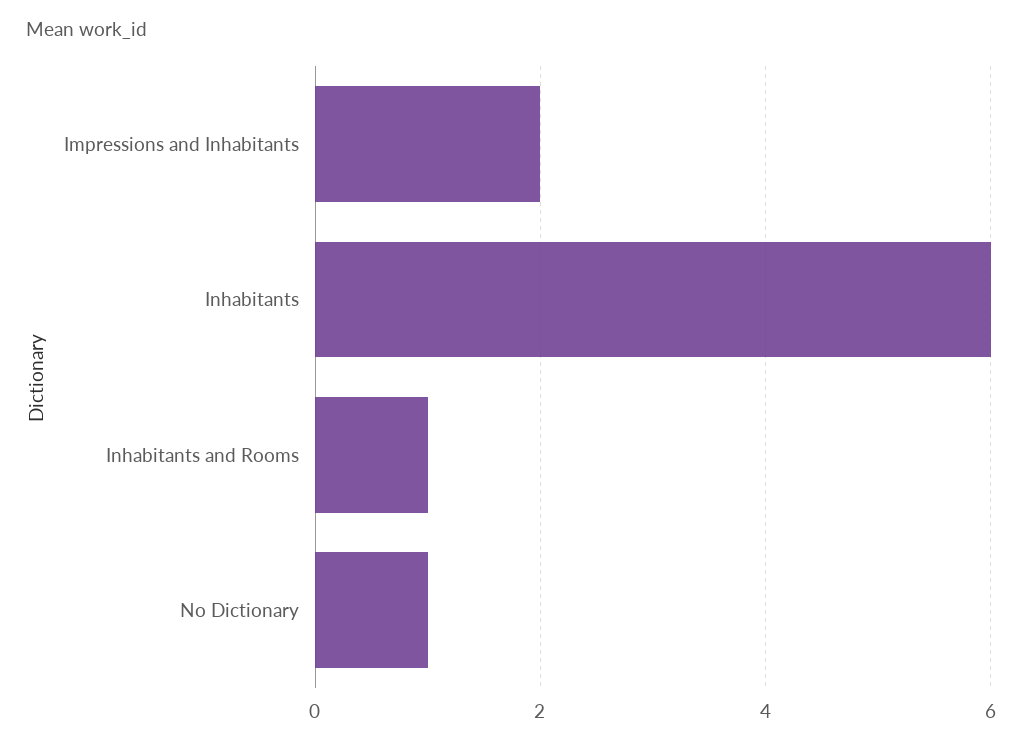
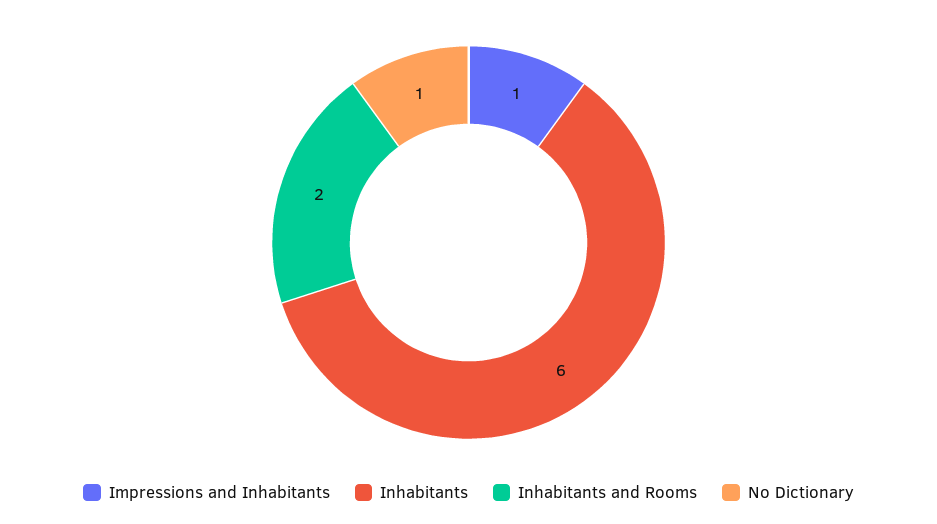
  {
-   "Impressions and Inhabitants": 2,
+   "Impressions and Inhabitants": 1,
    "Inhabitants": 6,
-   "Inhabitants and Rooms": 1,
+   "Inhabitants and Rooms": 2,
    "No Dictionary": 1
  }

